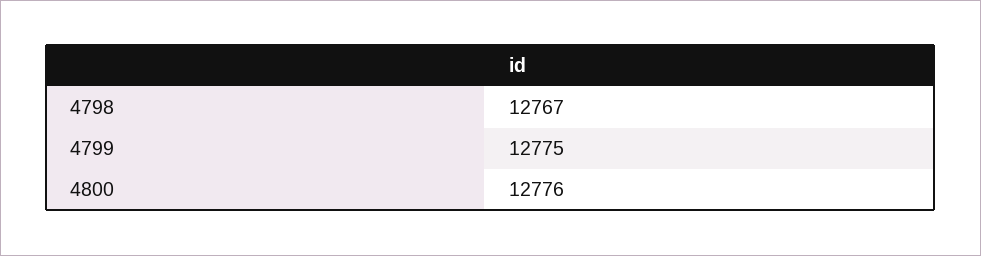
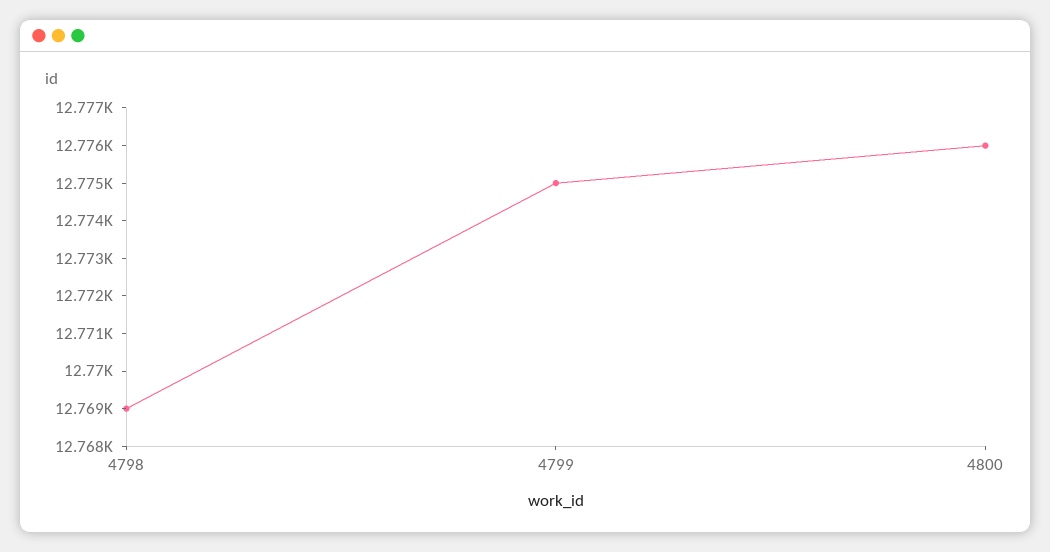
  {
-   "4798": 12767,
+   "4798": 12769,
    "4799": 12775,
    "4800": 12776
  }

